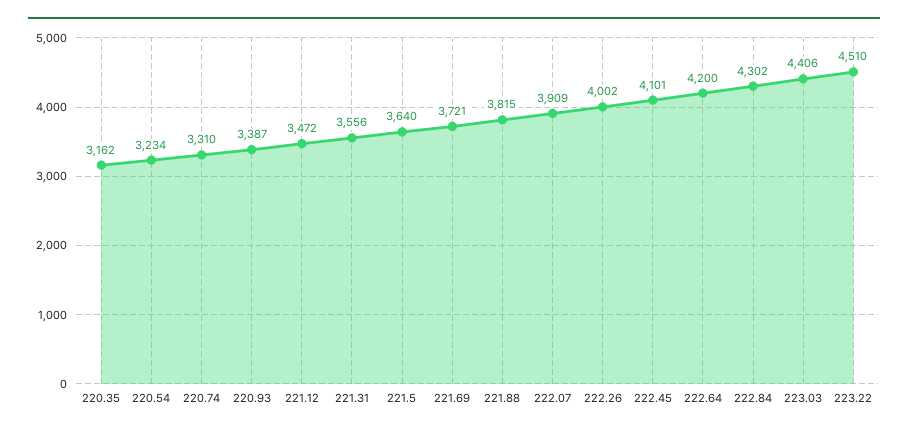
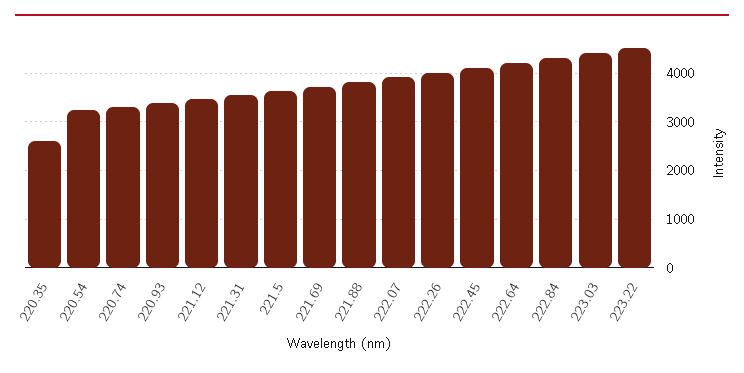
  {
-   "220.35": 3162,
+   "220.35": 2600,
    "220.54": 3234,
    "220.74": 3310,
    "220.93": 3387,
    "221.12": 3472,
    "221.31": 3556,
    "221.5": 3640,
    "221.69": 3721,
    "221.88": 3815,
    "222.07": 3909,
    "222.26": 4002,
    "222.45": 4101,
    "222.64": 4200,
    "222.84": 4302,
    "223.03": 4406,
    "223.22": 4510
  }

